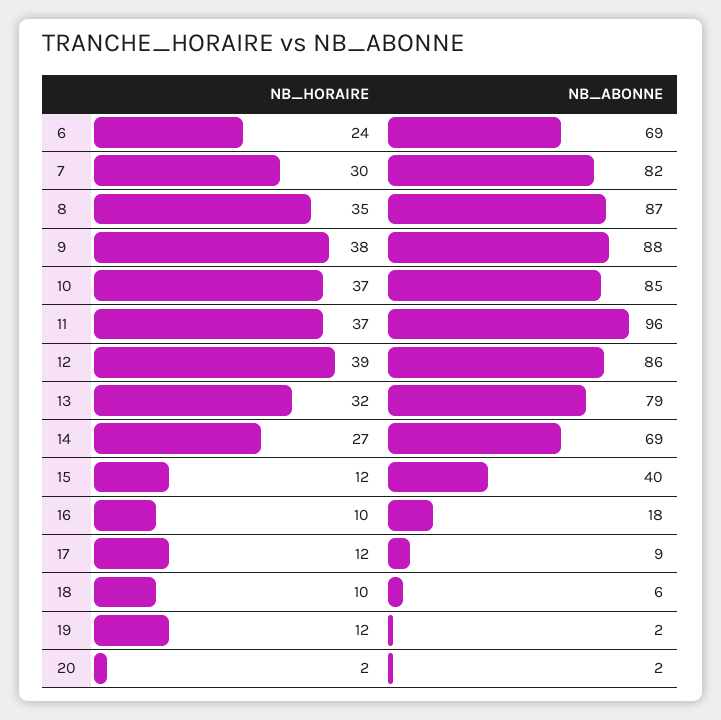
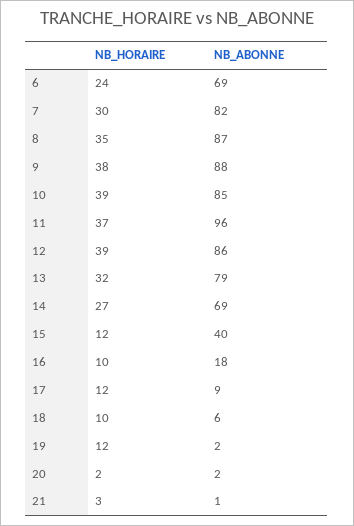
  {
    "NB_HORAIRE": {
      "6": 24,
      "7": 30,
      "8": 35,
      "9": 38,
-     "10": 37,
+     "10": 39,
      "11": 37,
      "12": 39,
      "13": 32,
      "14": 27,
      "15": 12,
      "16": 10,
      "17": 12,
      "18": 10,
      "19": 12,
-     "20": 2
+     "20": 2,
+     "21": 3
    },
    "NB_ABONNE": {
      "6": 69,
      "7": 82,
      "8": 87,
      "9": 88,
      "10": 85,
      "11": 96,
      "12": 86,
      "13": 79,
      "14": 69,
      "15": 40,
      "16": 18,
      "17": 9,
      "18": 6,
      "19": 2,
-     "20": 2
+     "20": 2,
+     "21": 1
    }
  }

